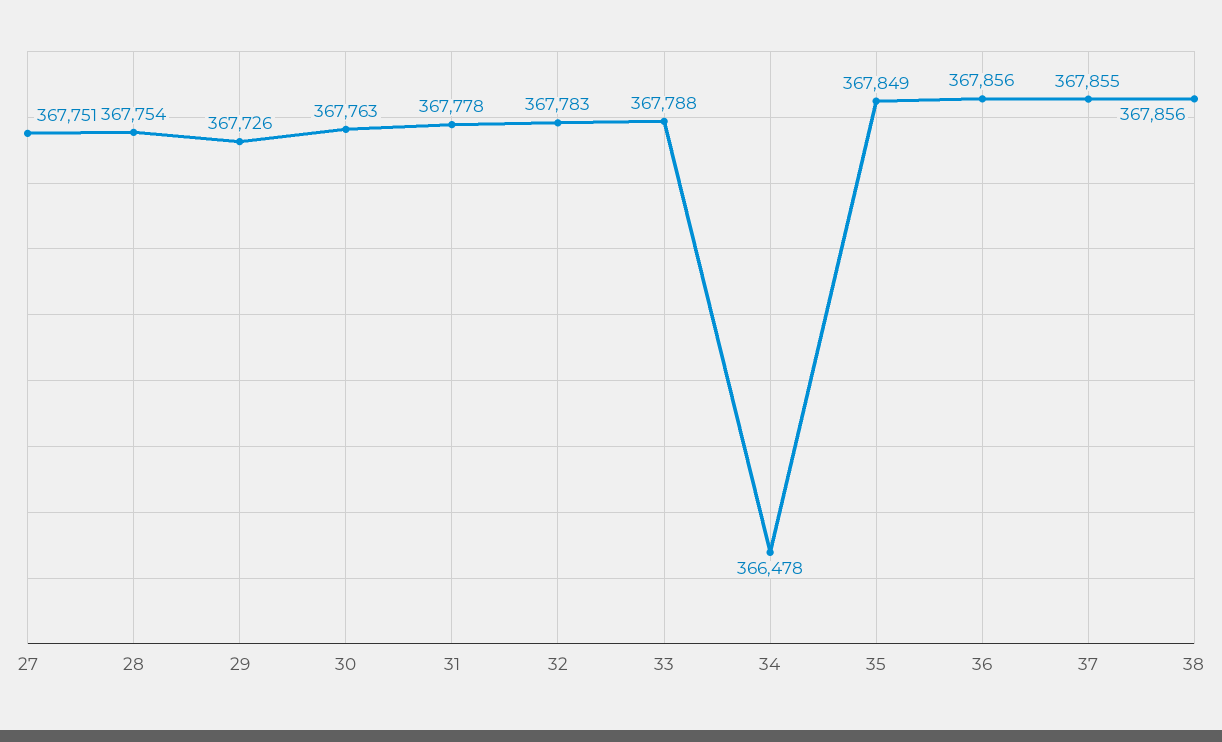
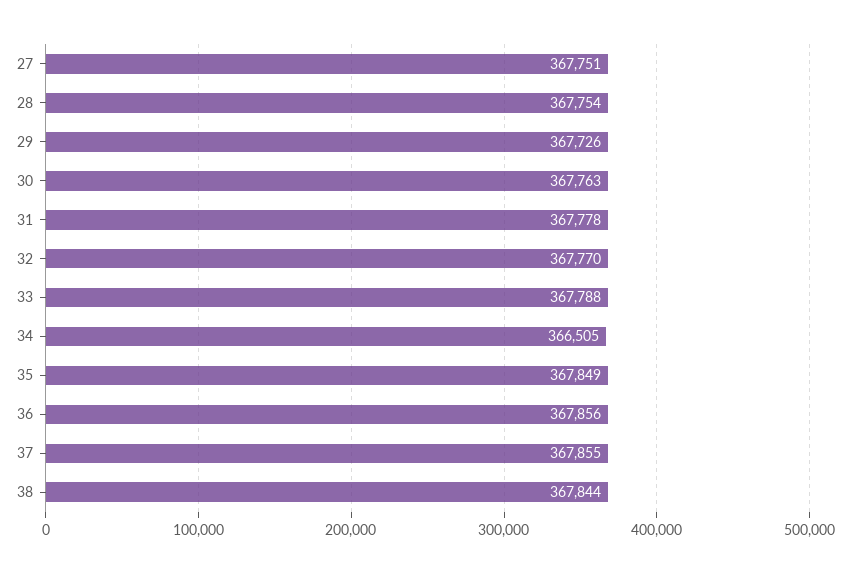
  {
    "27": 367751,
    "28": 367754,
    "29": 367726,
    "30": 367763,
    "31": 367778,
-   "32": 367783,
+   "32": 367770,
    "33": 367788,
-   "34": 366478,
+   "34": 366505,
    "35": 367849,
    "36": 367856,
    "37": 367855,
-   "38": 367856
+   "38": 367844
  }

